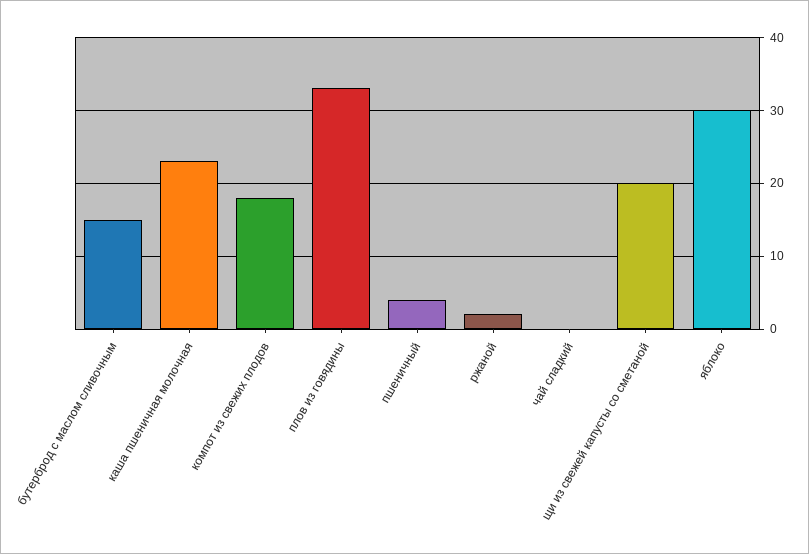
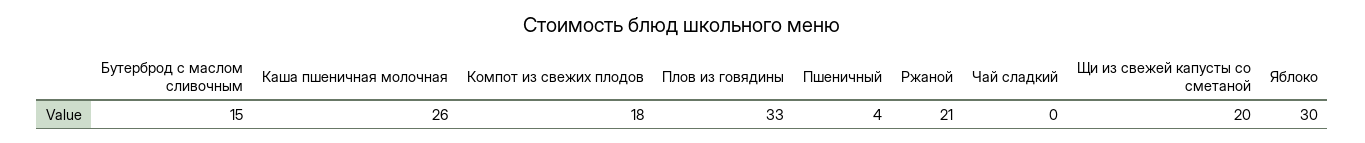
  {
    "бутерброд с маслом сливочным": 15,
-   "каша пшеничная молочная": 23,
+   "каша пшеничная молочная": 26,
    "компот из свежих плодов": 18,
    "плов из говядины": 33,
    "пшеничный": 4,
-   "ржаной": 2,
+   "ржаной": 21,
    "чай сладкий": 0,
    "щи из свежей капусты со сметаной": 20,
    "яблоко": 30
  }

